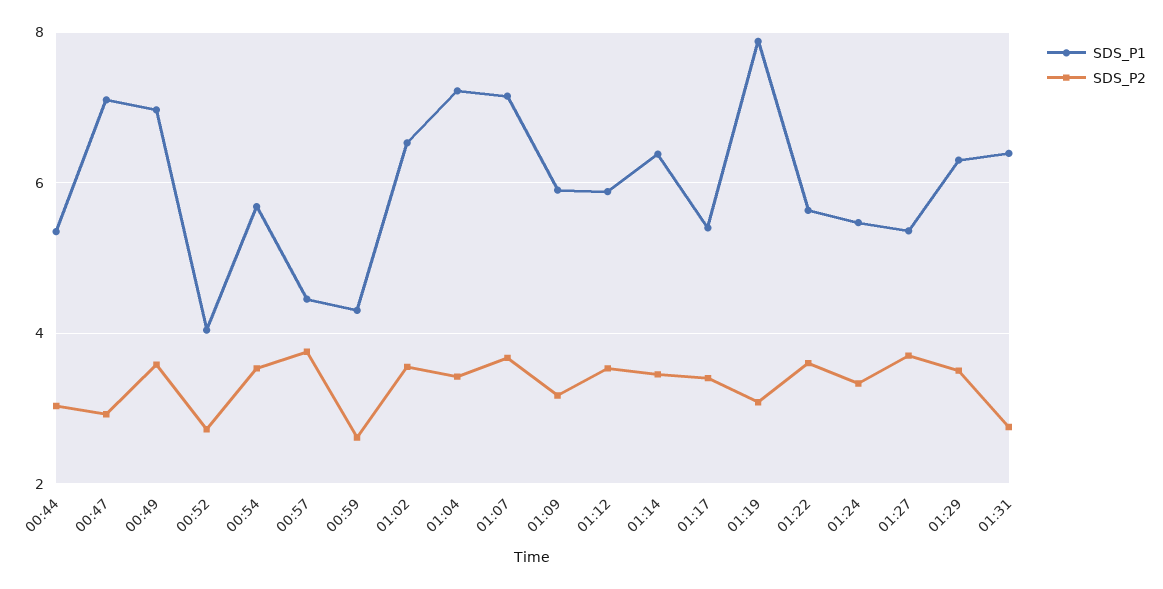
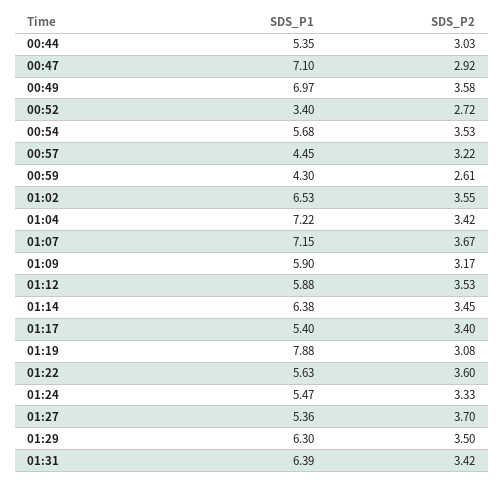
  {
    "SDS_P1": {
      "00:44": 5.35,
      "00:47": 7.1,
      "00:49": 6.97,
-     "00:52": 4,
+     "00:52": 3.4,
      "00:54": 5.68,
      "00:57": 4.45,
      "00:59": 4.3,
      "01:02": 6.53,
      "01:04": 7.22,
      "01:07": 7.15,
      "01:09": 5.9,
      "01:12": 5.88,
      "01:14": 6.38,
      "01:17": 5.4,
      "01:19": 7.88,
      "01:22": 5.63,
      "01:24": 5.47,
      "01:27": 5.36,
      "01:29": 6.3,
      "01:31": 6.39
    },
    "SDS_P2": {
      "00:44": 3.03,
      "00:47": 2.92,
      "00:49": 3.58,
      "00:52": 2.72,
      "00:54": 3.53,
-     "00:57": 3.8,
+     "00:57": 3.22,
      "00:59": 2.61,
      "01:02": 3.55,
      "01:04": 3.42,
      "01:07": 3.67,
      "01:09": 3.17,
      "01:12": 3.53,
      "01:14": 3.45,
      "01:17": 3.4,
      "01:19": 3.08,
      "01:22": 3.6,
      "01:24": 3.33,
      "01:27": 3.7,
      "01:29": 3.5,
-     "01:31": 2.8
+     "01:31": 3.42
    }
  }

